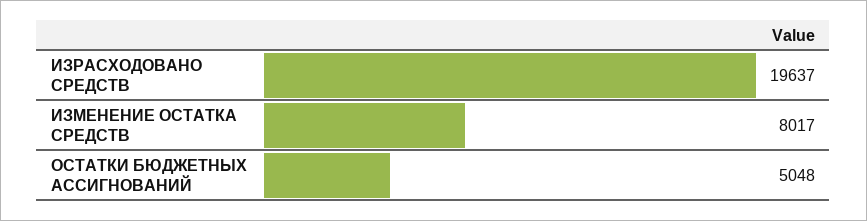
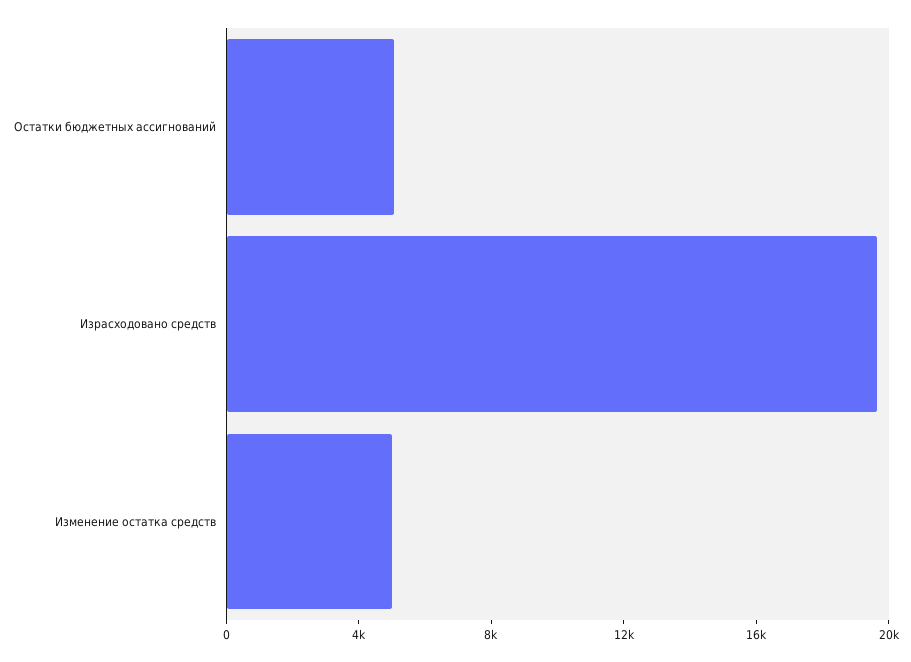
  {
    "ИЗРАСХОДОВАНО СРЕДСТВ": 19637,
-   "ИЗМЕНЕНИЕ ОСТАТКА СРЕДСТВ": 8017,
+   "ИЗМЕНЕНИЕ ОСТАТКА СРЕДСТВ": 5000,
    "ОСТАТКИ БЮДЖЕТНЫХ АССИГНОВАНИЙ": 5048
  }

